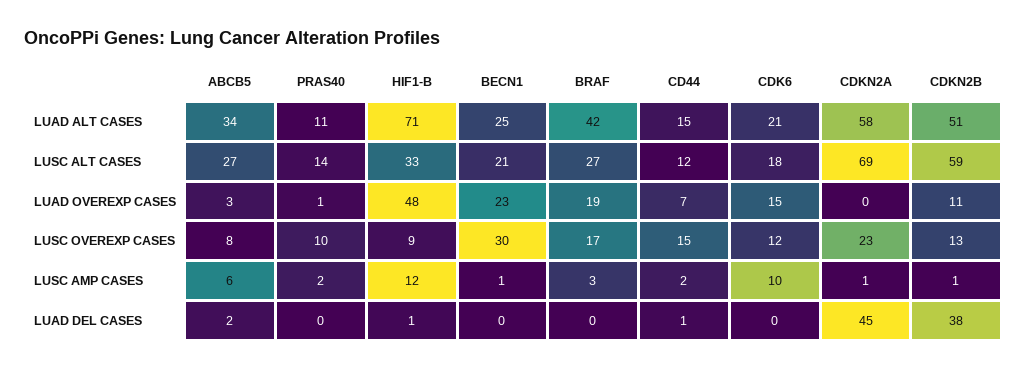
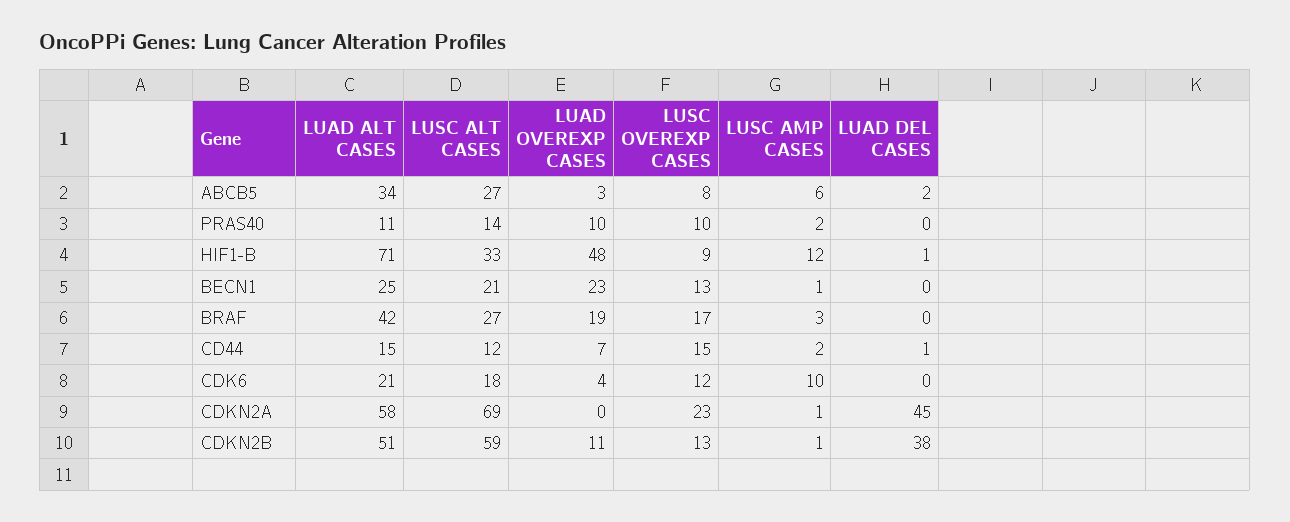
  {
    "ABCB5": {
      "LUAD ALT CASES": 34,
      "LUSC ALT CASES": 27,
      "LUAD OVEREXP CASES": 3,
      "LUSC OVEREXP CASES": 8,
      "LUSC AMP CASES": 6,
      "LUAD DEL CASES": 2
    },
    "PRAS40": {
      "LUAD ALT CASES": 11,
      "LUSC ALT CASES": 14,
-     "LUAD OVEREXP CASES": 1,
+     "LUAD OVEREXP CASES": 10,
      "LUSC OVEREXP CASES": 10,
      "LUSC AMP CASES": 2,
      "LUAD DEL CASES": 0
    },
    "HIF1-B": {
      "LUAD ALT CASES": 71,
      "LUSC ALT CASES": 33,
      "LUAD OVEREXP CASES": 48,
      "LUSC OVEREXP CASES": 9,
      "LUSC AMP CASES": 12,
      "LUAD DEL CASES": 1
    },
    "BECN1": {
      "LUAD ALT CASES": 25,
      "LUSC ALT CASES": 21,
      "LUAD OVEREXP CASES": 23,
-     "LUSC OVEREXP CASES": 30,
+     "LUSC OVEREXP CASES": 13,
      "LUSC AMP CASES": 1,
      "LUAD DEL CASES": 0
    },
    "BRAF": {
      "LUAD ALT CASES": 42,
      "LUSC ALT CASES": 27,
      "LUAD OVEREXP CASES": 19,
      "LUSC OVEREXP CASES": 17,
      "LUSC AMP CASES": 3,
      "LUAD DEL CASES": 0
    },
    "CD44": {
      "LUAD ALT CASES": 15,
      "LUSC ALT CASES": 12,
      "LUAD OVEREXP CASES": 7,
      "LUSC OVEREXP CASES": 15,
      "LUSC AMP CASES": 2,
      "LUAD DEL CASES": 1
    },
    "CDK6": {
      "LUAD ALT CASES": 21,
      "LUSC ALT CASES": 18,
-     "LUAD OVEREXP CASES": 15,
+     "LUAD OVEREXP CASES": 4,
      "LUSC OVEREXP CASES": 12,
      "LUSC AMP CASES": 10,
      "LUAD DEL CASES": 0
    },
    "CDKN2A": {
      "LUAD ALT CASES": 58,
      "LUSC ALT CASES": 69,
      "LUAD OVEREXP CASES": 0,
      "LUSC OVEREXP CASES": 23,
      "LUSC AMP CASES": 1,
      "LUAD DEL CASES": 45
    },
    "CDKN2B": {
      "LUAD ALT CASES": 51,
      "LUSC ALT CASES": 59,
      "LUAD OVEREXP CASES": 11,
      "LUSC OVEREXP CASES": 13,
      "LUSC AMP CASES": 1,
      "LUAD DEL CASES": 38
    }
  }

